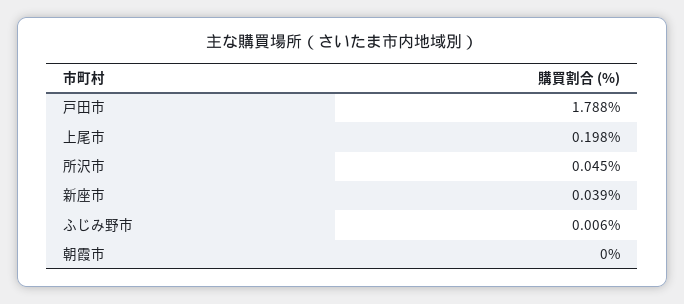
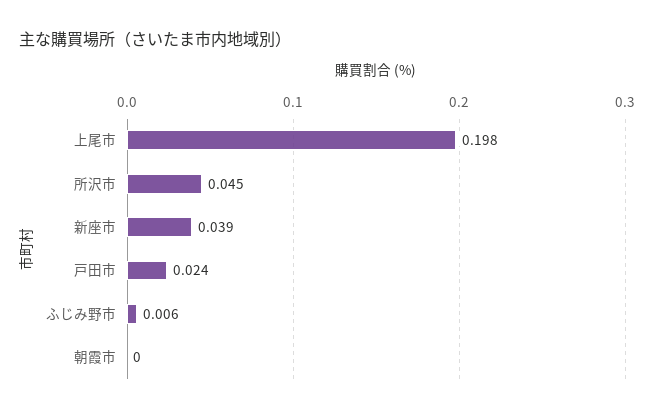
  {
-   "戸田市": 1.788,
+   "戸田市": 0.024,
    "上尾市": 0.198,
    "所沢市": 0.045,
    "新座市": 0.039,
    "ふじみ野市": 0.006,
    "朝霞市": 0
  }

